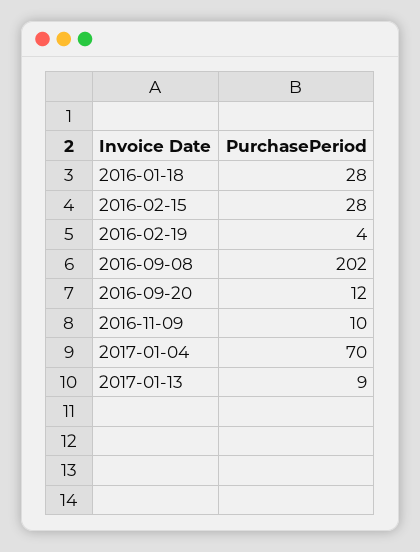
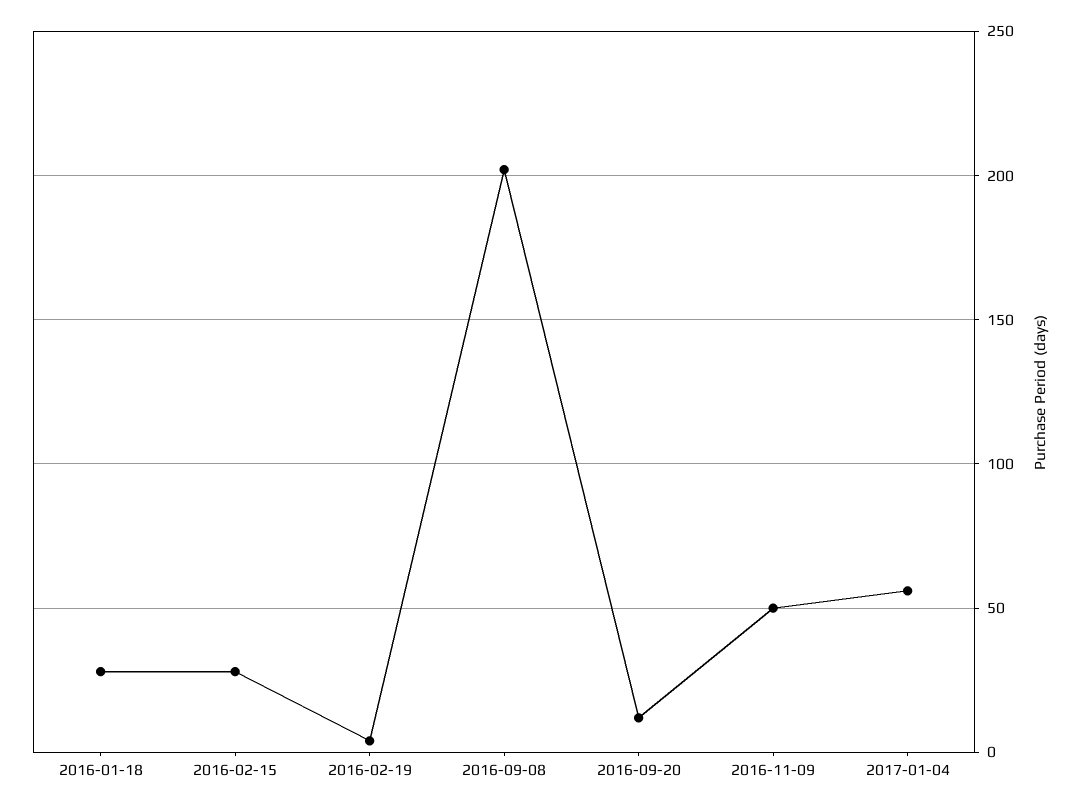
  {
    "2016-01-18": 28,
    "2016-02-15": 28,
    "2016-02-19": 4,
    "2016-09-08": 202,
    "2016-09-20": 12,
-   "2016-11-09": 10,
+   "2016-11-09": 50,
-   "2017-01-04": 70,
+   "2017-01-04": 55
-   "2017-01-13": 9
  }

